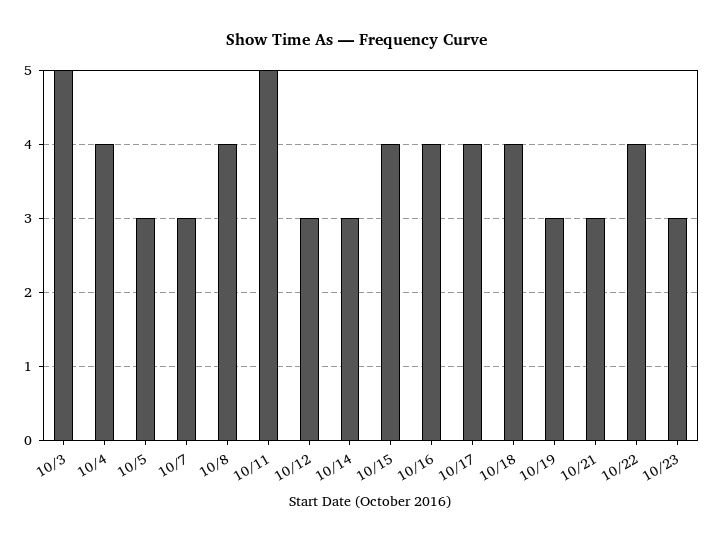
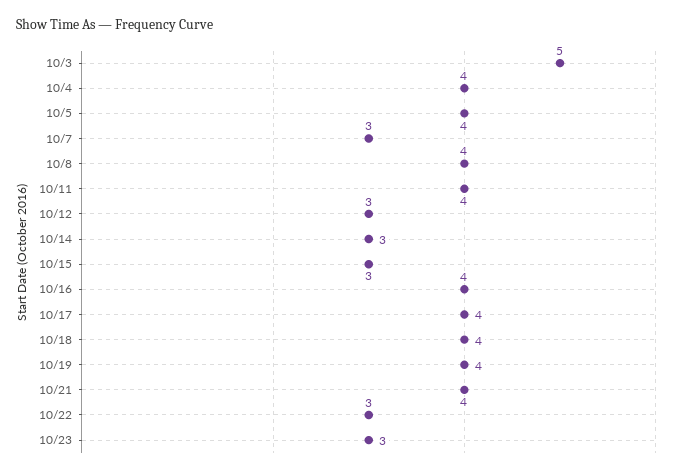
  {
    "10/3": 5,
    "10/4": 4,
-   "10/5": 3,
+   "10/5": 4,
    "10/7": 3,
    "10/8": 4,
-   "10/11": 5,
+   "10/11": 4,
    "10/12": 3,
    "10/14": 3,
-   "10/15": 4,
+   "10/15": 3,
    "10/16": 4,
    "10/17": 4,
    "10/18": 4,
-   "10/19": 3,
+   "10/19": 4,
-   "10/21": 3,
+   "10/21": 4,
-   "10/22": 4,
+   "10/22": 3,
    "10/23": 3
  }

